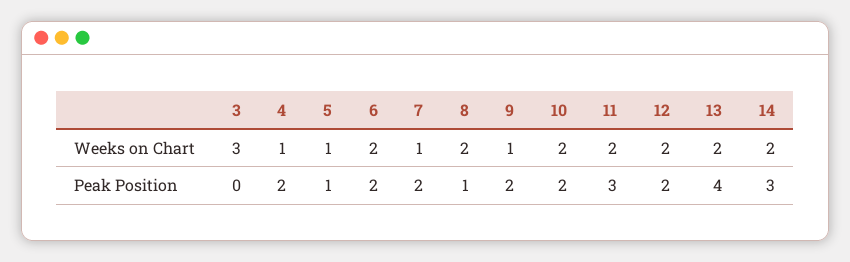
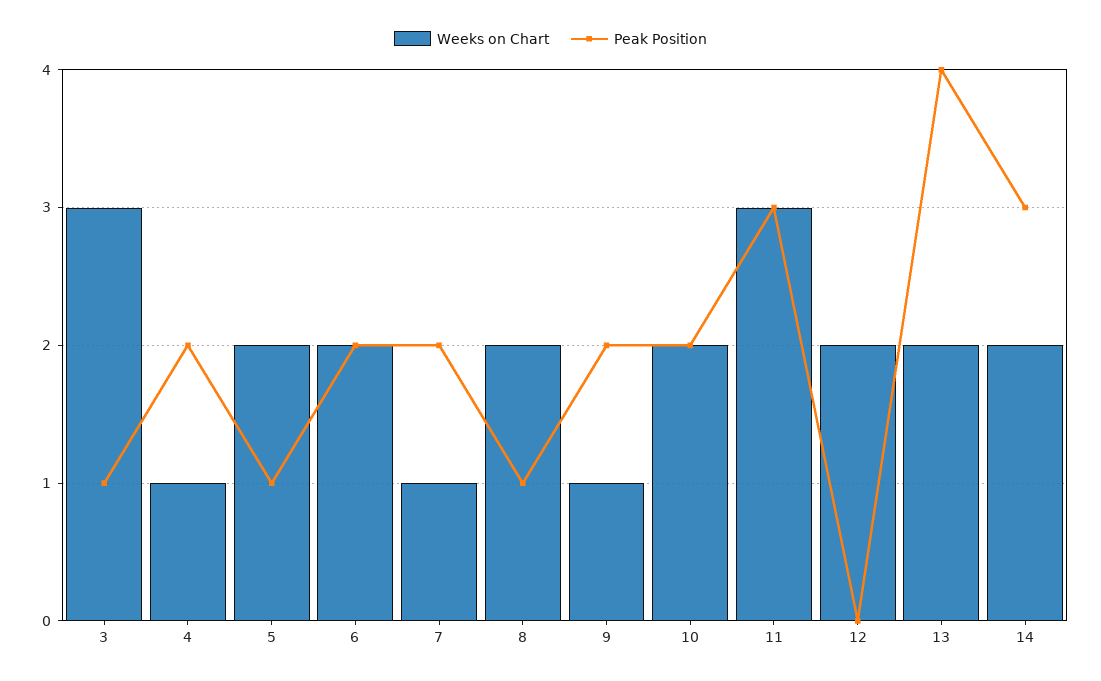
  {
    "Weeks on Chart": {
      "3": 3,
      "4": 1,
-     "5": 1,
+     "5": 2,
      "6": 2,
      "7": 1,
      "8": 2,
      "9": 1,
      "10": 2,
-     "11": 2,
+     "11": 3,
      "12": 2,
      "13": 2,
      "14": 2
    },
    "Peak Position": {
-     "3": 0,
+     "3": 1,
      "4": 2,
      "5": 1,
      "6": 2,
      "7": 2,
      "8": 1,
      "9": 2,
      "10": 2,
      "11": 3,
-     "12": 2,
+     "12": 0,
      "13": 4,
      "14": 3
    }
  }

